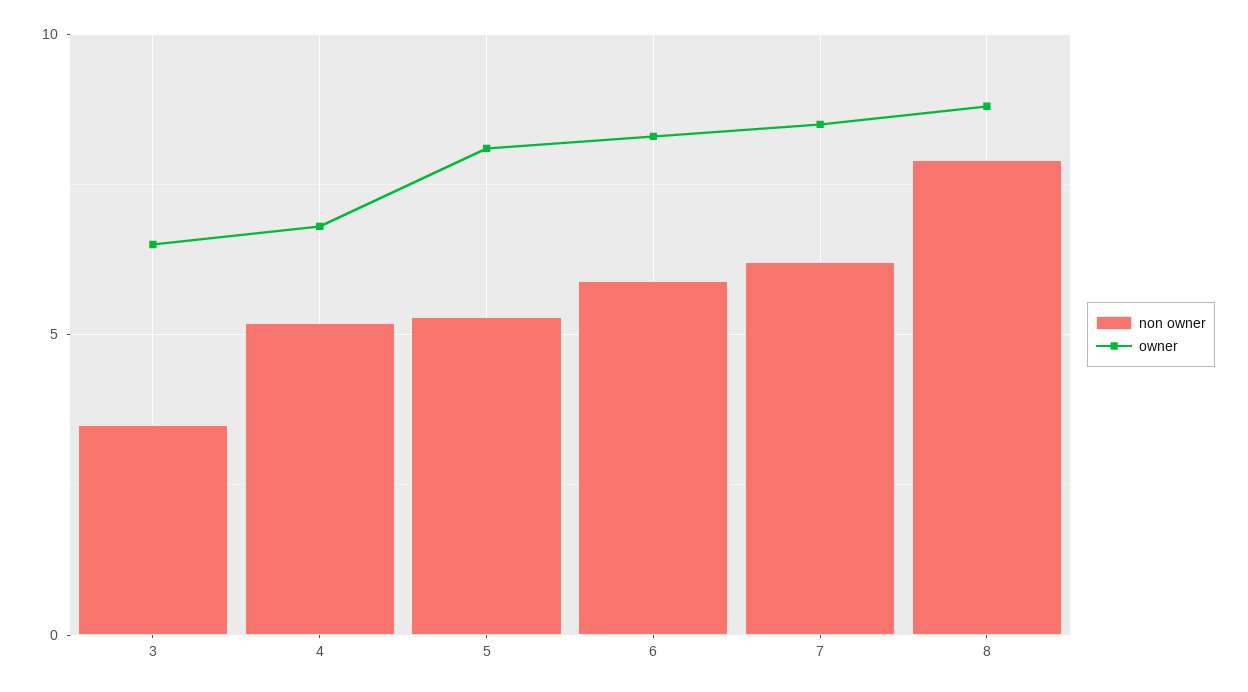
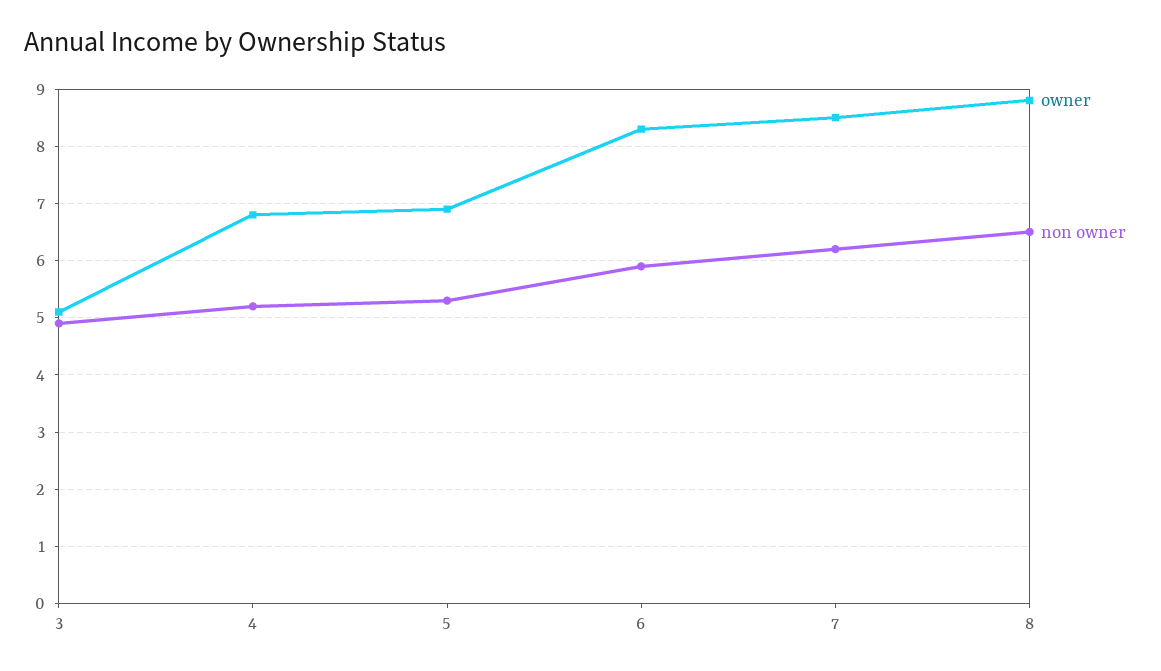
  {
    "non owner": {
-     "3": 3.5,
+     "3": 5,
      "4": 5,
      "5": 5.5,
      "6": 6,
      "7": 6,
-     "8": 8
+     "8": 6.5
    },
    "owner": {
-     "3": 6.5,
+     "3": 5,
      "4": 7,
-     "5": 8,
+     "5": 7,
      "6": 8.5,
      "7": 8.5,
      "8": 9
    }
  }

